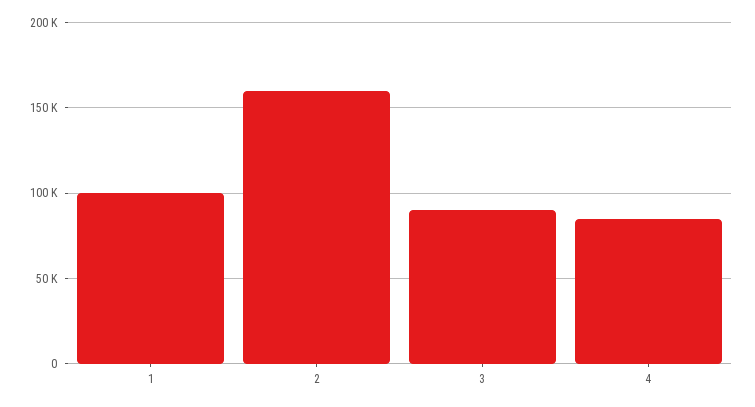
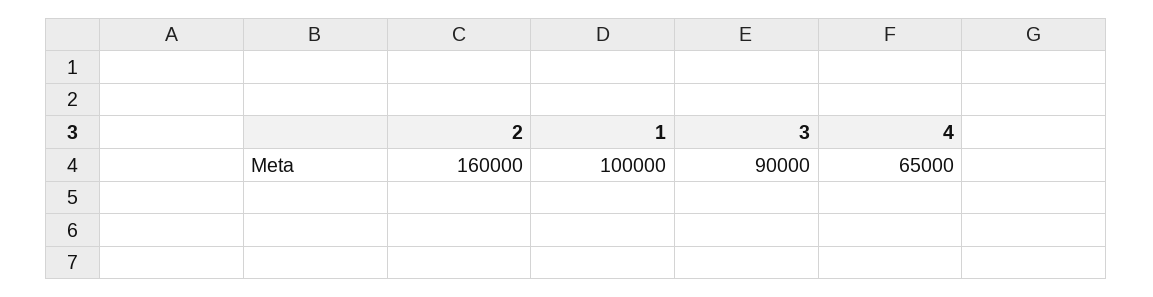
  {
    "1": 100000,
    "2": 160000,
    "3": 90000,
-   "4": 85000
+   "4": 65000
  }

